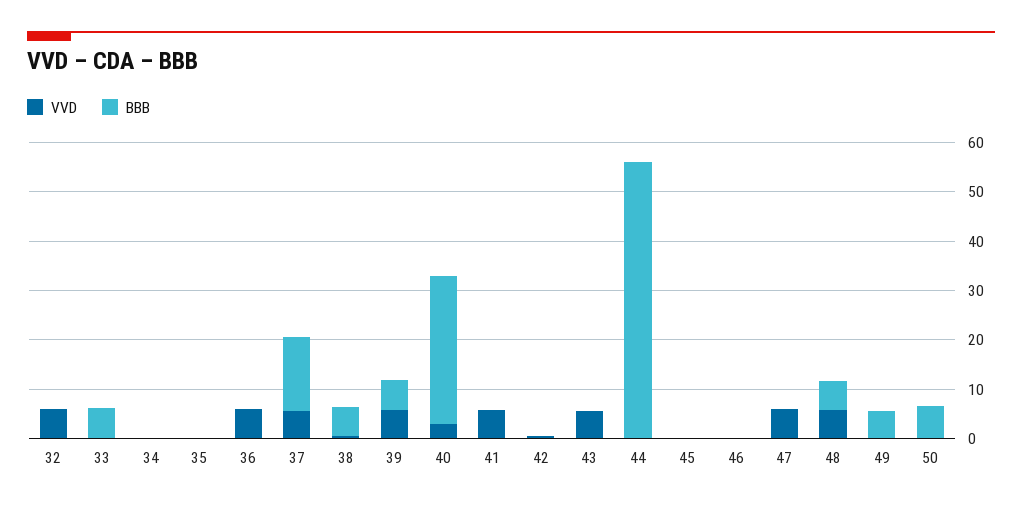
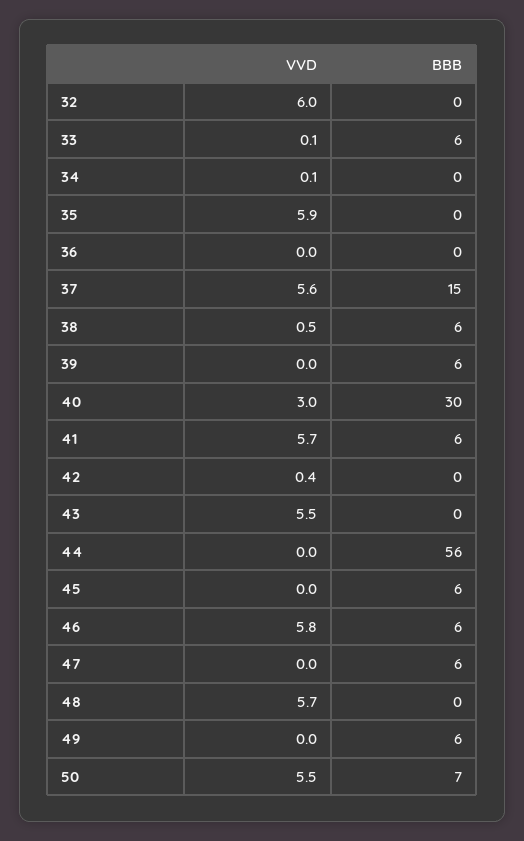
  {
    "VVD": {
      "32": 6,
      "33": 0.1,
      "34": 0.1,
-     "35": 0,
+     "35": 5.9,
-     "36": 6,
+     "36": 0,
      "37": 5.6,
      "38": 0.5,
-     "39": 6,
+     "39": 0,
      "40": 3,
      "41": 5.7,
      "42": 0.4,
      "43": 5.5,
      "44": 0,
      "45": 0,
-     "46": 0,
+     "46": 5.8,
-     "47": 6,
+     "47": 0,
      "48": 5.7,
      "49": 0,
-     "50": 0
+     "50": 5.5
    },
    "BBB": {
      "32": 0,
      "33": 6,
      "34": 0,
      "35": 0,
      "36": 0,
      "37": 15,
      "38": 6,
      "39": 6,
      "40": 30,
-     "41": 0,
+     "41": 6,
      "42": 0,
      "43": 0,
      "44": 56,
-     "45": 0,
+     "45": 6,
-     "46": 0,
+     "46": 6,
-     "47": 0,
+     "47": 6,
-     "48": 6,
+     "48": 0,
      "49": 6,
      "50": 7
    }
  }

